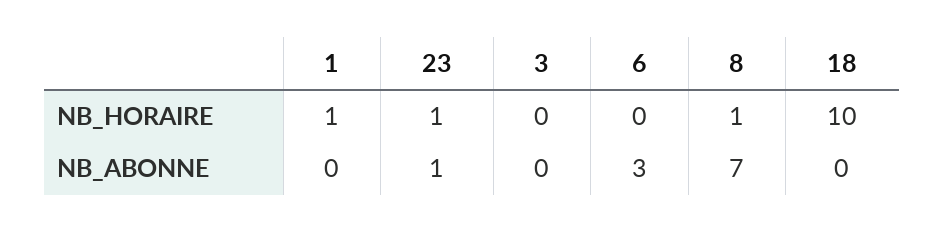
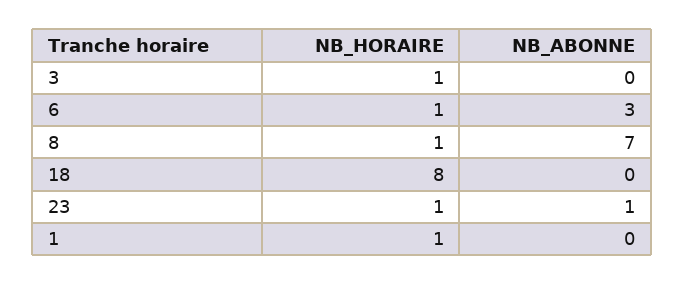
  {
    "1": {
      "NB_HORAIRE": 1,
      "NB_ABONNE": 0
    },
    "23": {
      "NB_HORAIRE": 1,
      "NB_ABONNE": 1
    },
    "3": {
-     "NB_HORAIRE": 0,
+     "NB_HORAIRE": 1,
      "NB_ABONNE": 0
    },
    "6": {
-     "NB_HORAIRE": 0,
+     "NB_HORAIRE": 1,
      "NB_ABONNE": 3
    },
    "8": {
      "NB_HORAIRE": 1,
      "NB_ABONNE": 7
    },
    "18": {
-     "NB_HORAIRE": 10,
+     "NB_HORAIRE": 8,
      "NB_ABONNE": 0
    }
  }

